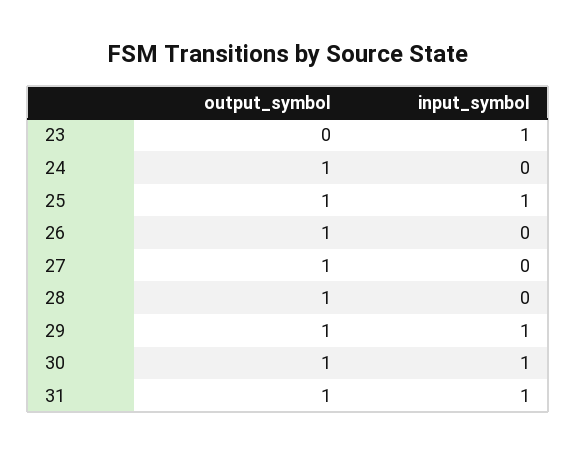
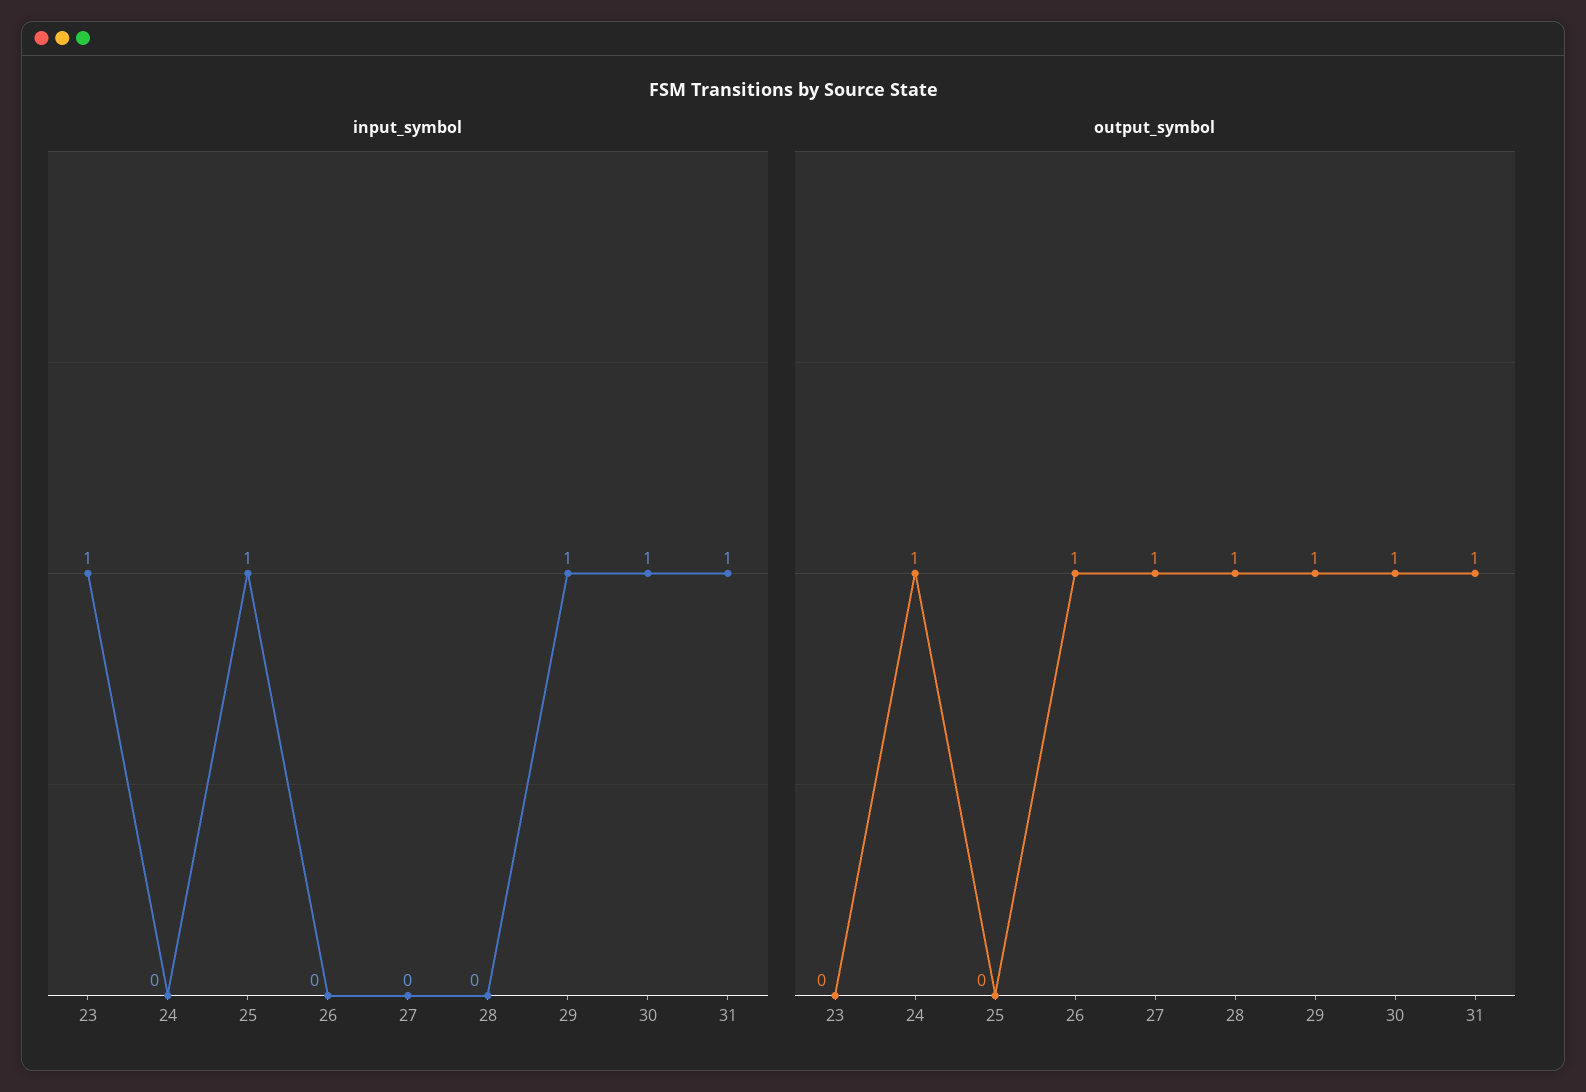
  {
    "output_symbol": {
      "23": 0,
      "24": 1,
-     "25": 1,
+     "25": 0,
      "26": 1,
      "27": 1,
      "28": 1,
      "29": 1,
      "30": 1,
      "31": 1
    },
    "input_symbol": {
      "23": 1,
      "24": 0,
      "25": 1,
      "26": 0,
      "27": 0,
      "28": 0,
      "29": 1,
      "30": 1,
      "31": 1
    }
  }

